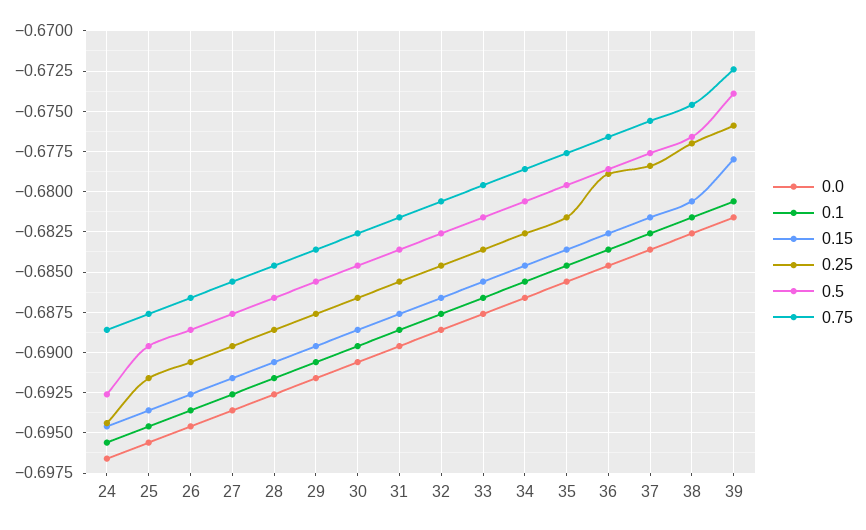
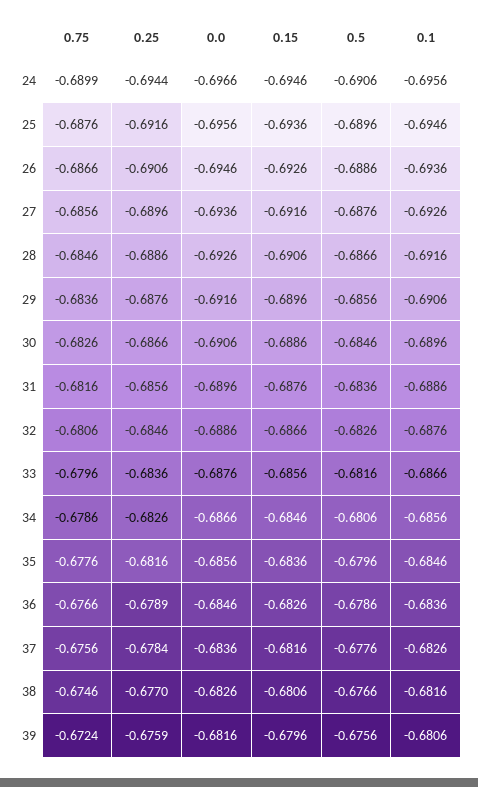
  {
    "0.0": {
      "24": -0.6966,
      "25": -0.6956,
      "26": -0.6946,
      "27": -0.6936,
      "28": -0.6926,
      "29": -0.6916,
      "30": -0.6906,
      "31": -0.6896,
      "32": -0.6886,
      "33": -0.6876,
      "34": -0.6866,
      "35": -0.6856,
      "36": -0.6846,
      "37": -0.6836,
      "38": -0.6826,
      "39": -0.6816
    },
    "0.1": {
      "24": -0.6956,
      "25": -0.6946,
      "26": -0.6936,
      "27": -0.6926,
      "28": -0.6916,
      "29": -0.6906,
      "30": -0.6896,
      "31": -0.6886,
      "32": -0.6876,
      "33": -0.6866,
      "34": -0.6856,
      "35": -0.6846,
      "36": -0.6836,
      "37": -0.6826,
      "38": -0.6816,
      "39": -0.6806
    },
    "0.15": {
      "24": -0.6946,
      "25": -0.6936,
      "26": -0.6926,
      "27": -0.6916,
      "28": -0.6906,
      "29": -0.6896,
      "30": -0.6886,
      "31": -0.6876,
      "32": -0.6866,
      "33": -0.6856,
      "34": -0.6846,
      "35": -0.6836,
      "36": -0.6826,
      "37": -0.6816,
      "38": -0.6806,
-     "39": -0.678
+     "39": -0.6796
    },
    "0.25": {
      "24": -0.6944,
      "25": -0.6916,
      "26": -0.6906,
      "27": -0.6896,
      "28": -0.6886,
      "29": -0.6876,
      "30": -0.6866,
      "31": -0.6856,
      "32": -0.6846,
      "33": -0.6836,
      "34": -0.6826,
      "35": -0.6816,
      "36": -0.6789,
      "37": -0.6784,
      "38": -0.677,
      "39": -0.6759
    },
    "0.5": {
-     "24": -0.6925,
+     "24": -0.6906,
      "25": -0.6896,
      "26": -0.6886,
      "27": -0.6876,
      "28": -0.6866,
      "29": -0.6856,
      "30": -0.6846,
      "31": -0.6836,
      "32": -0.6826,
      "33": -0.6816,
      "34": -0.6806,
      "35": -0.6796,
      "36": -0.6786,
      "37": -0.6776,
      "38": -0.6766,
-     "39": -0.674
+     "39": -0.6756
    },
    "0.75": {
-     "24": -0.6885,
+     "24": -0.6899,
      "25": -0.6876,
      "26": -0.6866,
      "27": -0.6856,
      "28": -0.6846,
      "29": -0.6836,
      "30": -0.6826,
      "31": -0.6816,
      "32": -0.6806,
      "33": -0.6796,
      "34": -0.6786,
      "35": -0.6776,
      "36": -0.6766,
      "37": -0.6756,
      "38": -0.6746,
      "39": -0.6724
    }
  }

